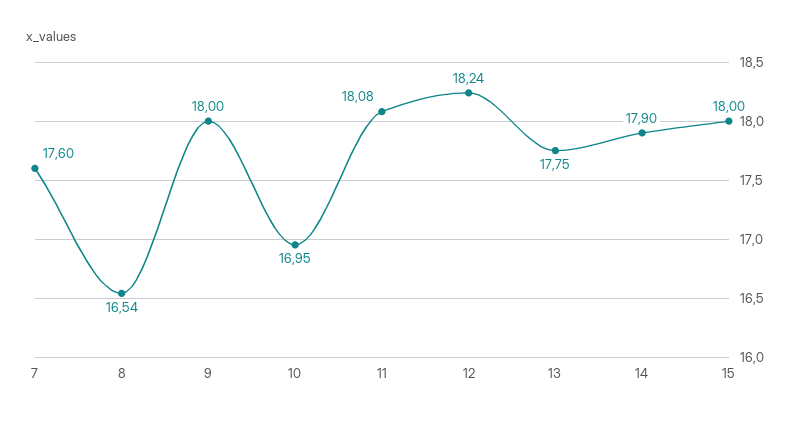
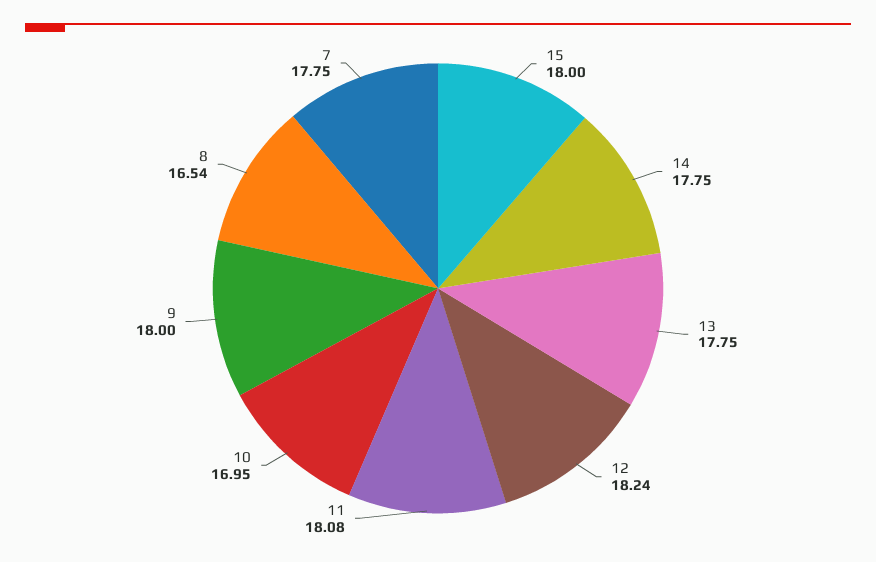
  {
-   "7": 17.6,
+   "7": 17.75,
    "8": 16.54,
    "9": 18,
    "10": 16.95,
    "11": 18.08,
    "12": 18.24,
    "13": 17.75,
-   "14": 17.9,
+   "14": 17.75,
    "15": 18
  }

